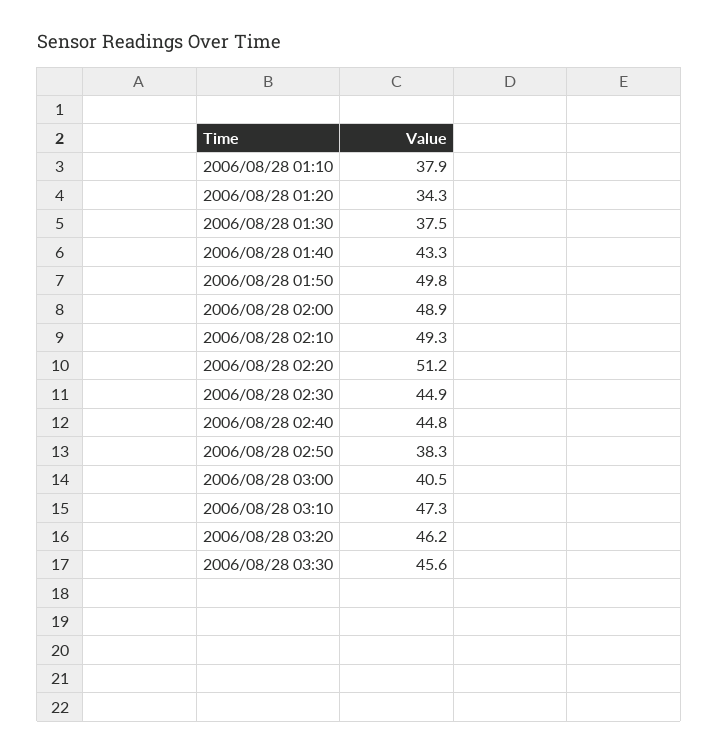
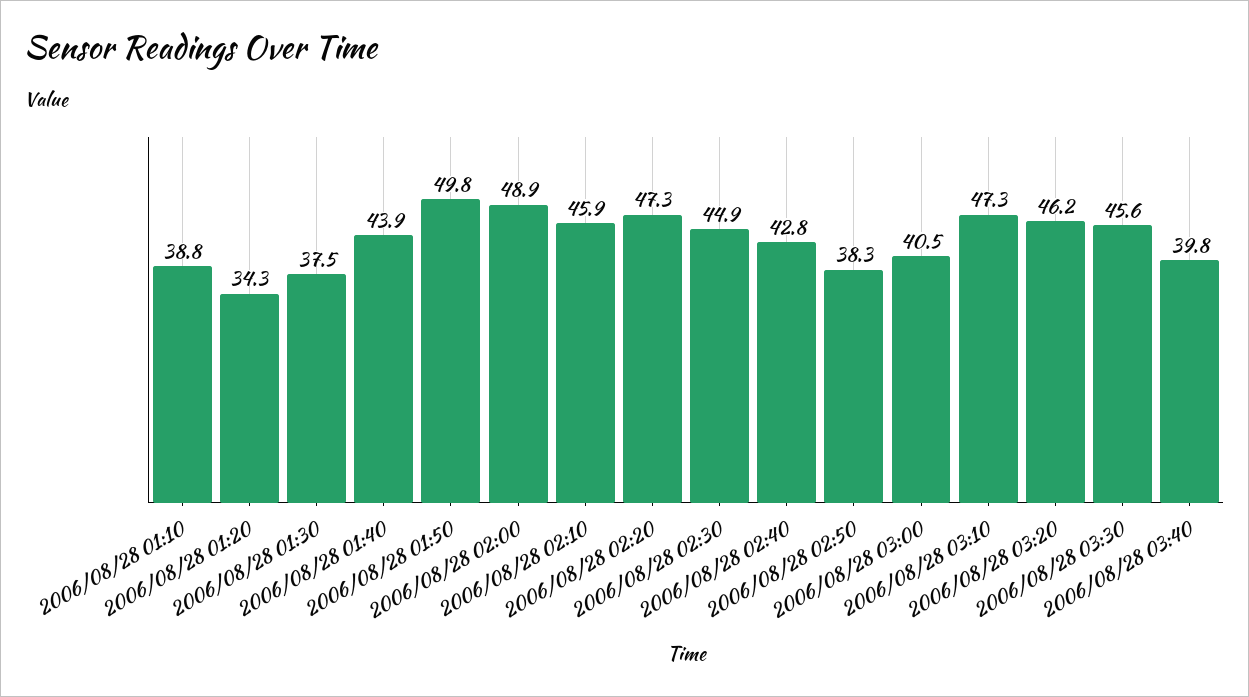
  {
-   "2006/08/28 01:10": 37.9,
+   "2006/08/28 01:10": 38.8,
    "2006/08/28 01:20": 34.3,
    "2006/08/28 01:30": 37.5,
-   "2006/08/28 01:40": 43.3,
+   "2006/08/28 01:40": 43.9,
    "2006/08/28 01:50": 49.8,
    "2006/08/28 02:00": 48.9,
-   "2006/08/28 02:10": 49.3,
+   "2006/08/28 02:10": 45.9,
-   "2006/08/28 02:20": 51.2,
+   "2006/08/28 02:20": 47.3,
    "2006/08/28 02:30": 44.9,
-   "2006/08/28 02:40": 44.8,
+   "2006/08/28 02:40": 42.8,
    "2006/08/28 02:50": 38.3,
    "2006/08/28 03:00": 40.5,
    "2006/08/28 03:10": 47.3,
    "2006/08/28 03:20": 46.2,
-   "2006/08/28 03:30": 45.6
+   "2006/08/28 03:30": 45.6,
+   "2006/08/28 03:40": 39.8
  }

